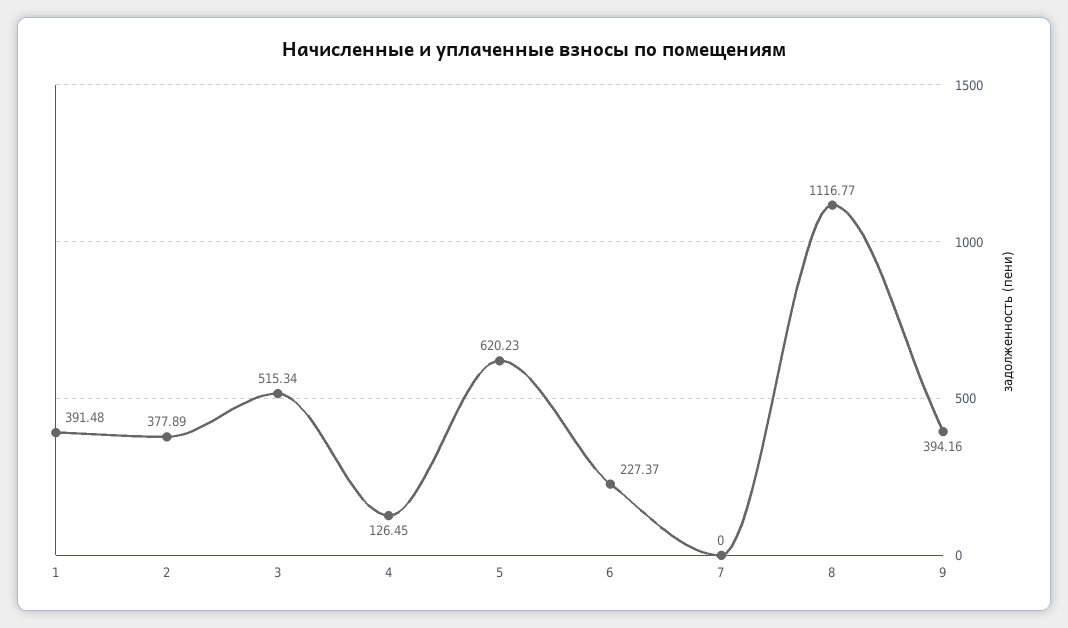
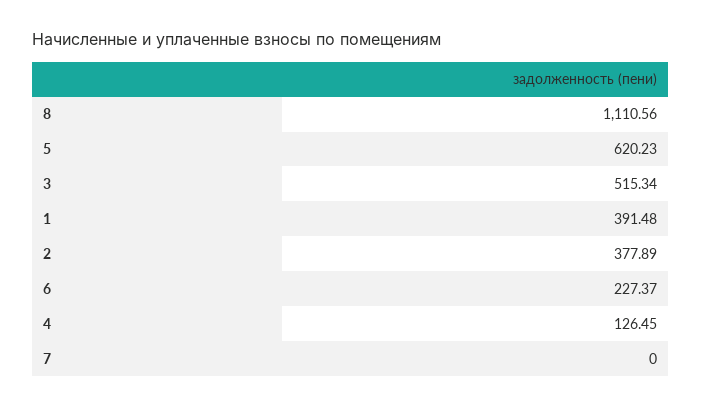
  {
    "1": 391.48,
    "2": 377.89,
    "3": 515.34,
    "4": 126.45,
    "5": 620.23,
    "6": 227.37,
    "7": 0,
-   "8": 1116.77,
+   "8": 1110.56
-   "9": 394.16
  }

